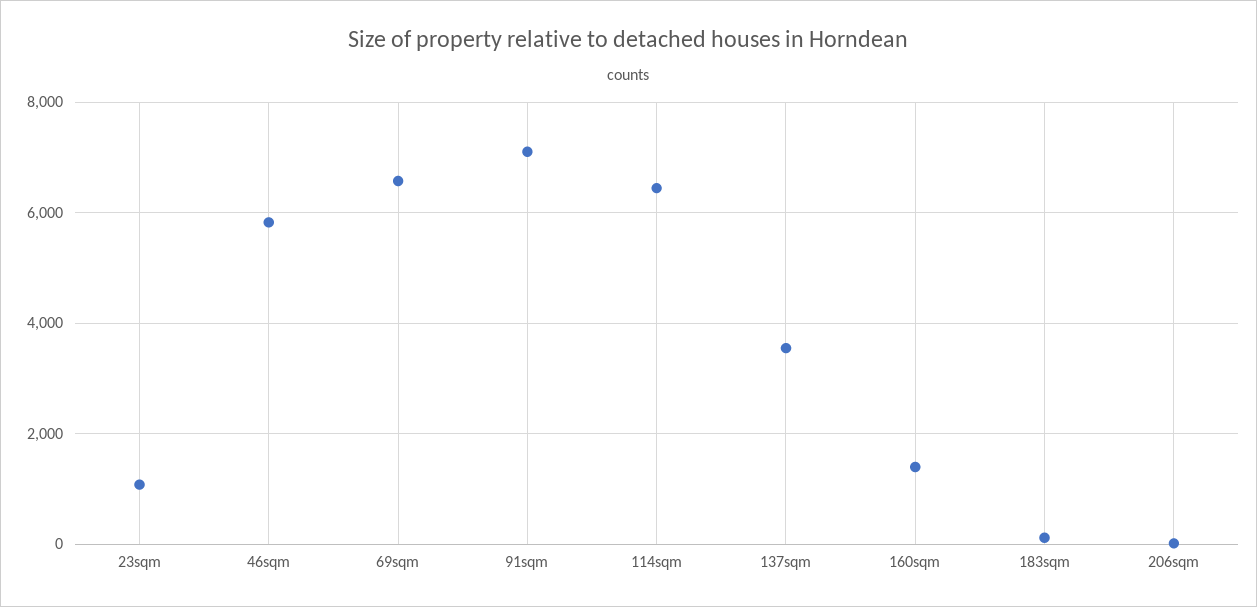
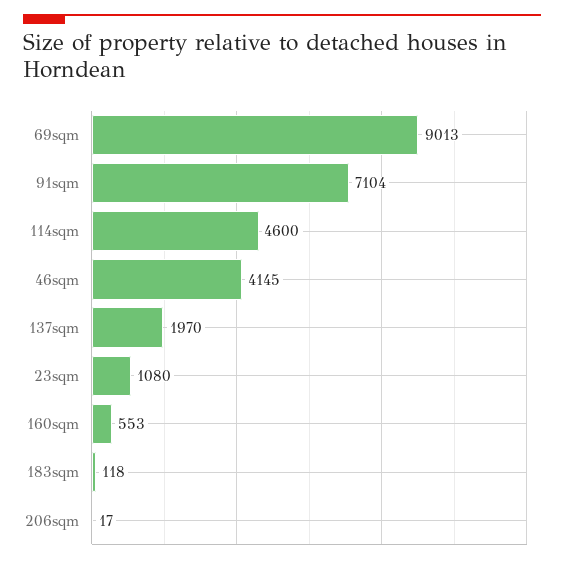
  {
    "23sqm": 1080,
-   "46sqm": 5800,
+   "46sqm": 4145,
-   "69sqm": 6600,
+   "69sqm": 9013,
    "91sqm": 7104,
-   "114sqm": 6400,
+   "114sqm": 4600,
-   "137sqm": 3600,
+   "137sqm": 1970,
-   "160sqm": 1400,
+   "160sqm": 553,
    "183sqm": 118,
    "206sqm": 17
  }

